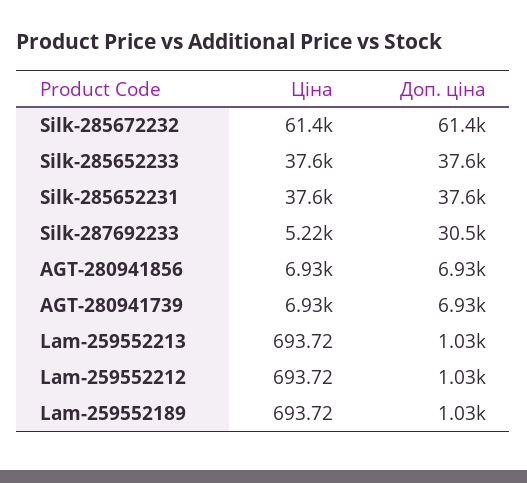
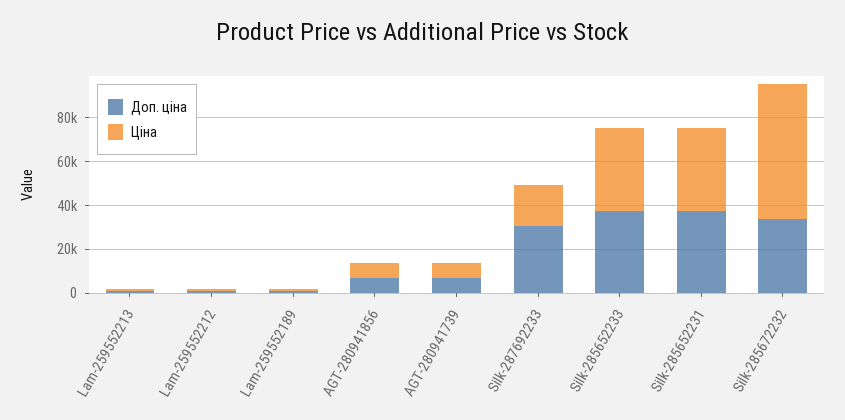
  {
    "Ціна": {
      "Silk-285672232": 61400,
      "Silk-285652233": 37600,
      "Silk-285652231": 37600,
-     "Silk-287692233": 5220,
+     "Silk-287692233": 20000,
      "AGT-280941856": 6930,
      "AGT-280941739": 6930,
      "Lam-259552213": 693.72,
      "Lam-259552212": 693.72,
      "Lam-259552189": 693.72
    },
    "Доп. ціна": {
-     "Silk-285672232": 61400,
+     "Silk-285672232": 35000,
      "Silk-285652233": 37600,
      "Silk-285652231": 37600,
      "Silk-287692233": 30500,
      "AGT-280941856": 6930,
      "AGT-280941739": 6930,
      "Lam-259552213": 1030,
      "Lam-259552212": 1030,
      "Lam-259552189": 1030
    }
  }

